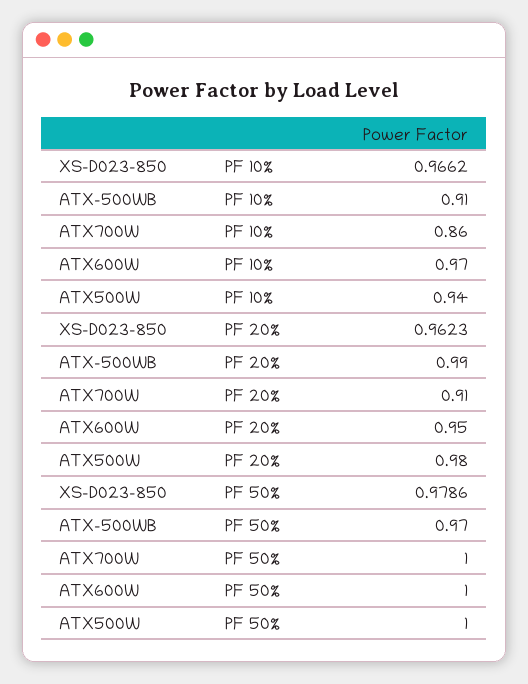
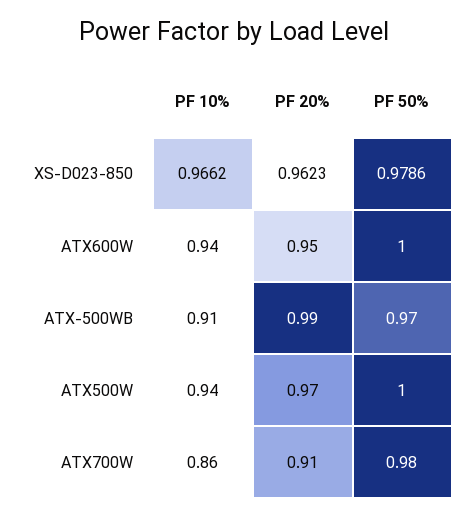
  {
    "XS-D023-850": {
      "PF 10%": 0.9662,
      "PF 20%": 0.9623,
      "PF 50%": 0.9786
    },
    "ATX-500WB": {
      "PF 10%": 0.91,
      "PF 20%": 0.99,
      "PF 50%": 0.97
    },
    "ATX700W": {
      "PF 10%": 0.86,
      "PF 20%": 0.91,
-     "PF 50%": 1
+     "PF 50%": 0.98
    },
    "ATX600W": {
-     "PF 10%": 0.97,
+     "PF 10%": 0.94,
      "PF 20%": 0.95,
      "PF 50%": 1
    },
    "ATX500W": {
      "PF 10%": 0.94,
-     "PF 20%": 0.98,
+     "PF 20%": 0.97,
      "PF 50%": 1
    }
  }

